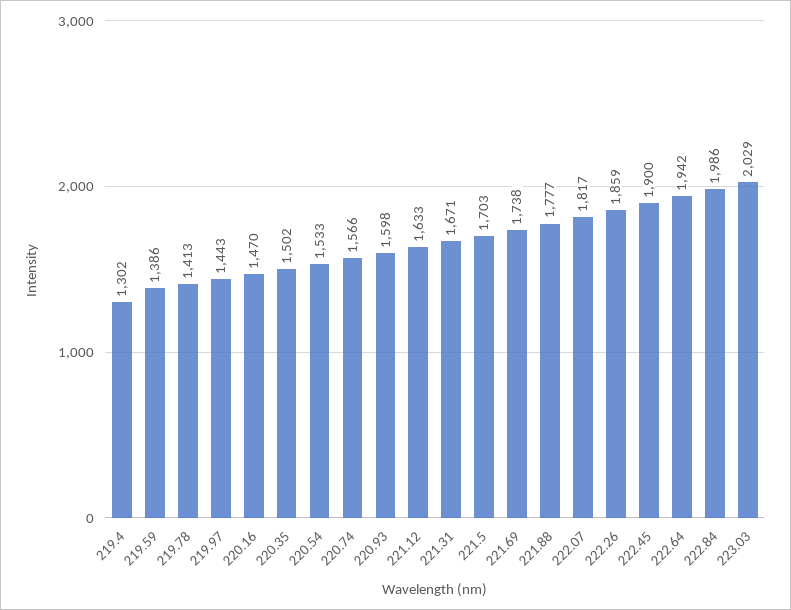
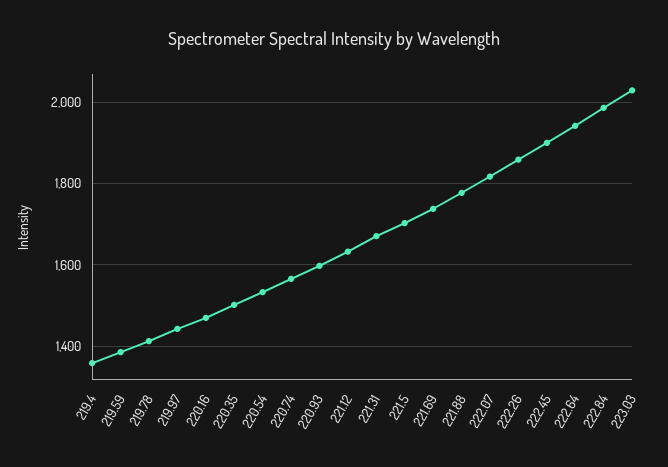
  {
-   "219.4": 1302,
+   "219.4": 1360,
    "219.59": 1386,
    "219.78": 1413,
    "219.97": 1443,
    "220.16": 1470,
    "220.35": 1502,
    "220.54": 1533,
    "220.74": 1566,
    "220.93": 1598,
    "221.12": 1633,
    "221.31": 1671,
    "221.5": 1703,
    "221.69": 1738,
    "221.88": 1777,
    "222.07": 1817,
    "222.26": 1859,
    "222.45": 1900,
    "222.64": 1942,
    "222.84": 1986,
    "223.03": 2029
  }

